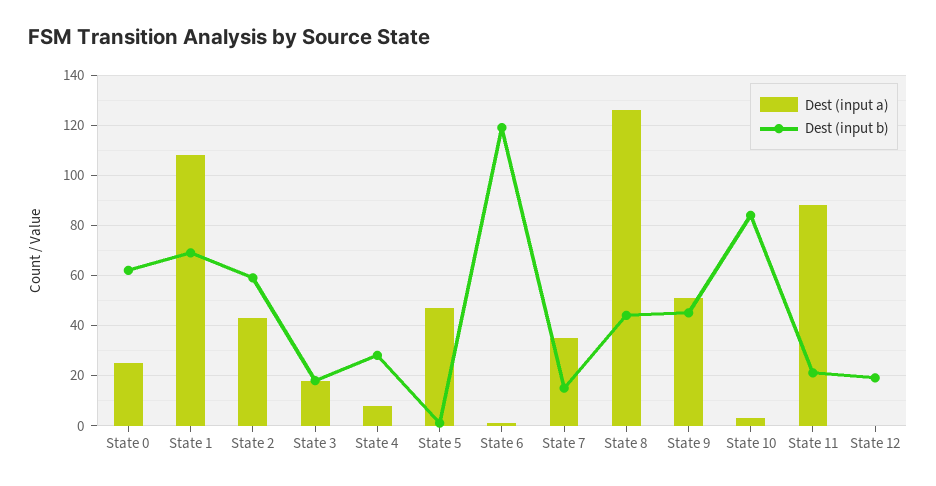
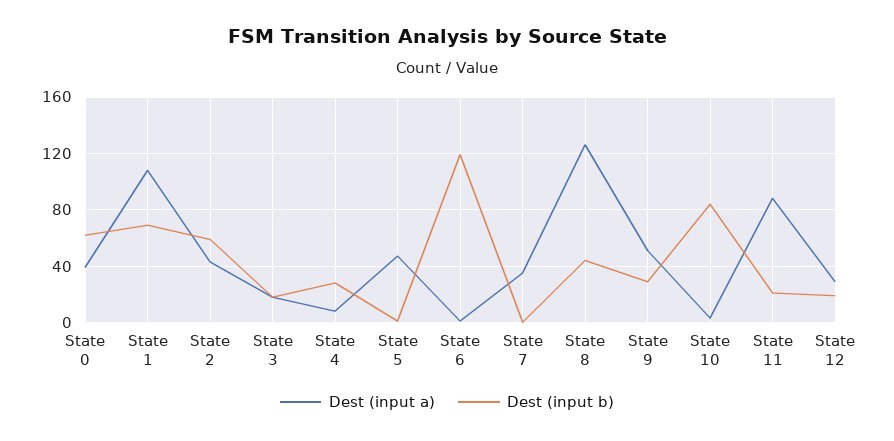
  {
    "Dest (input a)": {
-     "State 0": 25,
+     "State 0": 40,
      "State 1": 110,
      "State 2": 45,
      "State 3": 20,
      "State 4": 10,
      "State 5": 45,
      "State 6": 0,
      "State 7": 35,
      "State 8": 125,
      "State 9": 50,
      "State 10": 5,
      "State 11": 90,
-     "State 12": 0
+     "State 12": 30
    },
    "Dest (input b)": {
      "State 0": 60,
      "State 1": 70,
      "State 2": 60,
      "State 3": 20,
      "State 4": 30,
      "State 5": 0,
      "State 6": 120,
-     "State 7": 15,
+     "State 7": 0,
      "State 8": 45,
-     "State 9": 45,
+     "State 9": 30,
      "State 10": 85,
      "State 11": 20,
      "State 12": 20
    }
  }

